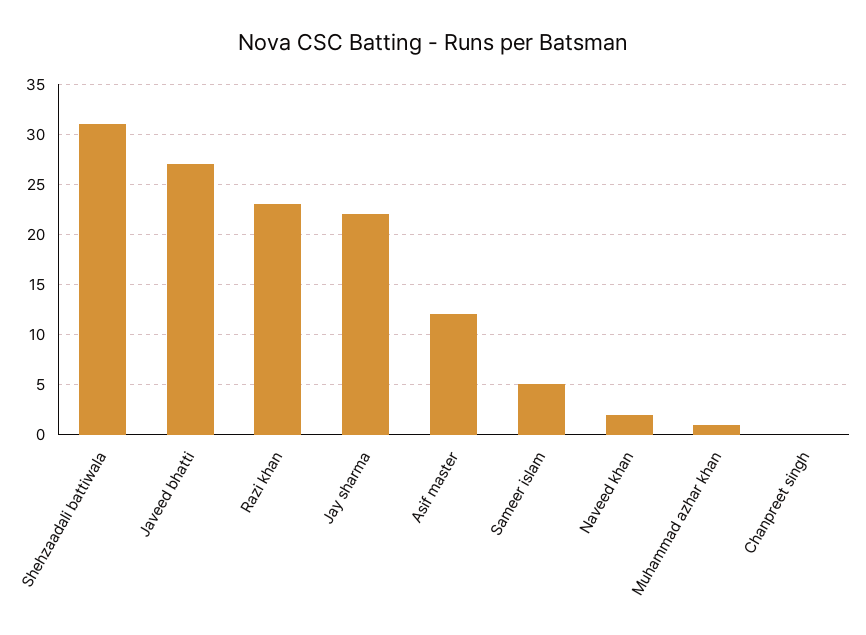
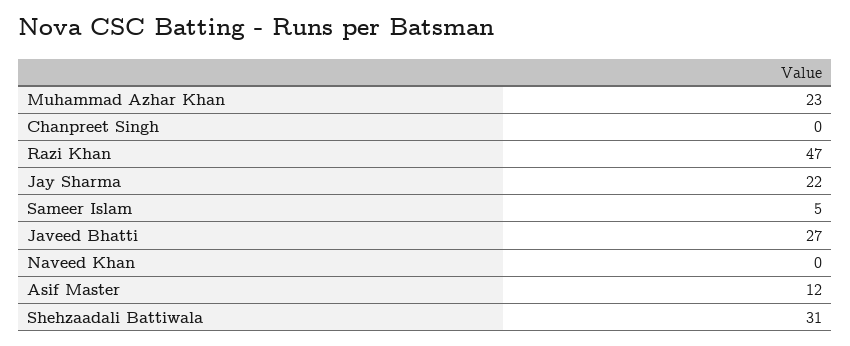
  {
    "Shehzaadali battiwala": 31,
    "Javeed bhatti": 27,
-   "Razi khan": 23,
+   "Razi khan": 47,
    "Jay sharma": 22,
    "Asif master": 12,
    "Sameer islam": 5,
-   "Naveed khan": 2,
+   "Naveed khan": 0,
-   "Muhammad azhar khan": 1,
+   "Muhammad azhar khan": 23,
    "Chanpreet singh": 0
  }

